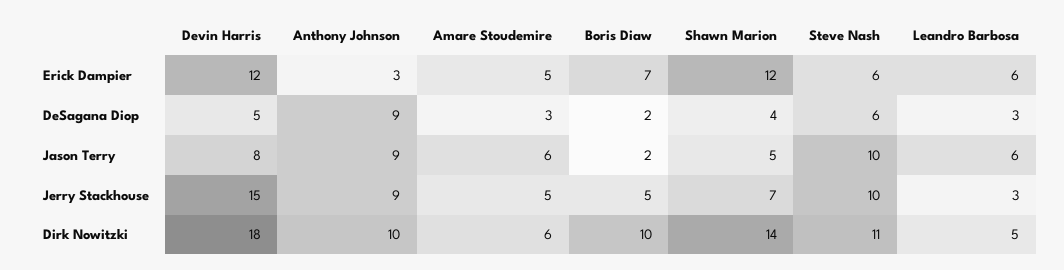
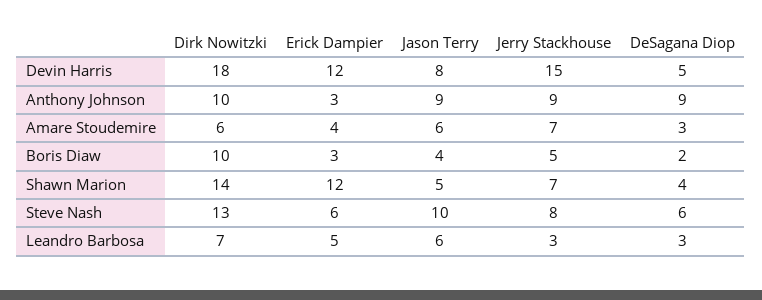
  {
    "Devin Harris": {
      "Erick Dampier": 12,
      "DeSagana Diop": 5,
      "Jason Terry": 8,
      "Jerry Stackhouse": 15,
      "Dirk Nowitzki": 18
    },
    "Anthony Johnson": {
      "Erick Dampier": 3,
      "DeSagana Diop": 9,
      "Jason Terry": 9,
      "Jerry Stackhouse": 9,
      "Dirk Nowitzki": 10
    },
    "Amare Stoudemire": {
-     "Erick Dampier": 5,
+     "Erick Dampier": 4,
      "DeSagana Diop": 3,
      "Jason Terry": 6,
-     "Jerry Stackhouse": 5,
+     "Jerry Stackhouse": 7,
      "Dirk Nowitzki": 6
    },
    "Boris Diaw": {
-     "Erick Dampier": 7,
+     "Erick Dampier": 3,
      "DeSagana Diop": 2,
-     "Jason Terry": 2,
+     "Jason Terry": 4,
      "Jerry Stackhouse": 5,
      "Dirk Nowitzki": 10
    },
    "Shawn Marion": {
      "Erick Dampier": 12,
      "DeSagana Diop": 4,
      "Jason Terry": 5,
      "Jerry Stackhouse": 7,
      "Dirk Nowitzki": 14
    },
    "Steve Nash": {
      "Erick Dampier": 6,
      "DeSagana Diop": 6,
      "Jason Terry": 10,
-     "Jerry Stackhouse": 10,
+     "Jerry Stackhouse": 8,
-     "Dirk Nowitzki": 11
+     "Dirk Nowitzki": 13
    },
    "Leandro Barbosa": {
-     "Erick Dampier": 6,
+     "Erick Dampier": 5,
      "DeSagana Diop": 3,
      "Jason Terry": 6,
      "Jerry Stackhouse": 3,
-     "Dirk Nowitzki": 5
+     "Dirk Nowitzki": 7
    }
  }

